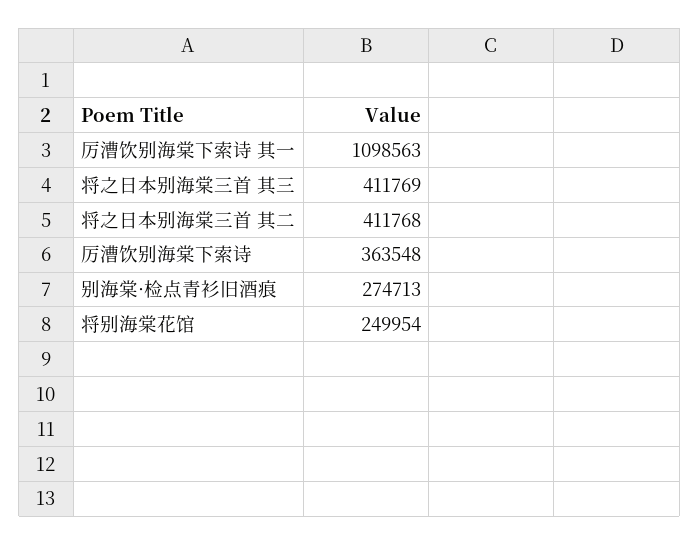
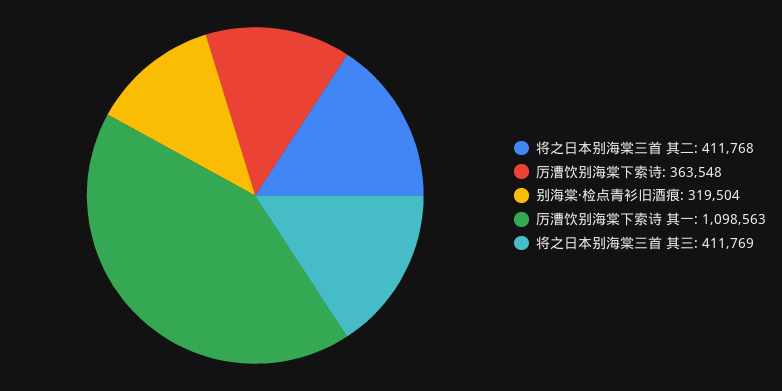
  {
    "厉漕饮别海棠下索诗 其一": 1098563,
    "将之日本别海棠三首 其三": 411769,
    "将之日本别海棠三首 其二": 411768,
    "厉漕饮别海棠下索诗": 363548,
-   "别海棠·检点青衫旧酒痕": 274713,
+   "别海棠·检点青衫旧酒痕": 319504
-   "将别海棠花馆": 249954
  }

